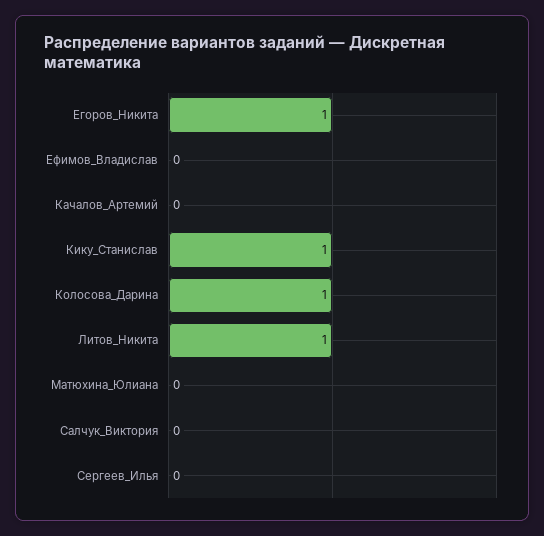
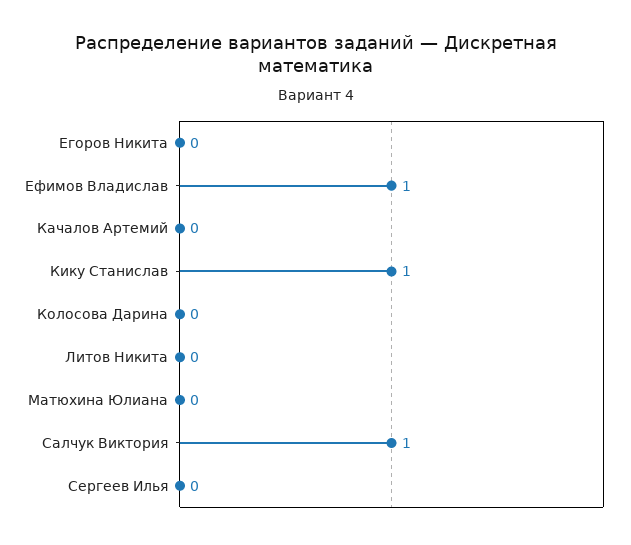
  {
-   "Егоров_Никита": 1,
+   "Егоров_Никита": 0,
-   "Ефимов_Владислав": 0,
+   "Ефимов_Владислав": 1,
    "Качалов_Артемий": 0,
    "Кику_Станислав": 1,
-   "Колосова_Дарина": 1,
+   "Колосова_Дарина": 0,
-   "Литов_Никита": 1,
+   "Литов_Никита": 0,
    "Матюхина_Юлиана": 0,
-   "Салчук_Виктория": 0,
+   "Салчук_Виктория": 1,
    "Сергеев_Илья": 0
  }

